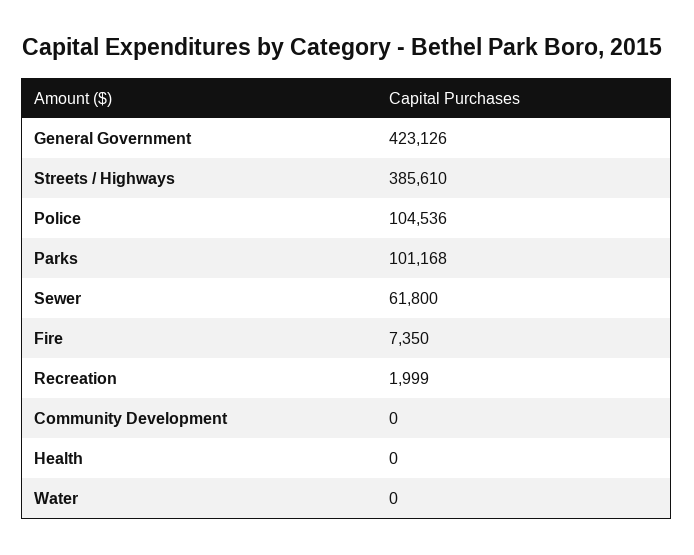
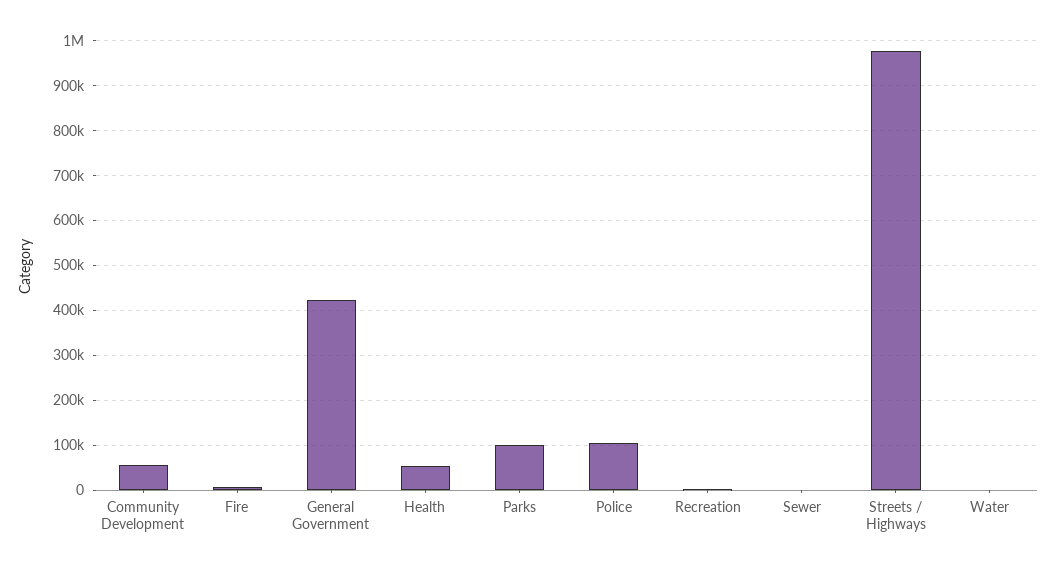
  {
    "General Government": 423126,
-   "Streets / Highways": 385610,
+   "Streets / Highways": 980000,
    "Police": 104536,
    "Parks": 101168,
-   "Sewer": 61800,
+   "Sewer": 0,
    "Fire": 7350,
    "Recreation": 1999,
-   "Community Development": 0,
+   "Community Development": 60000,
-   "Health": 0,
+   "Health": 60000,
    "Water": 0
  }

